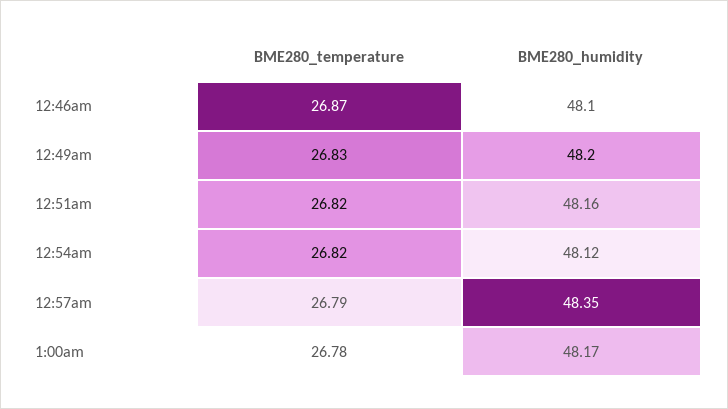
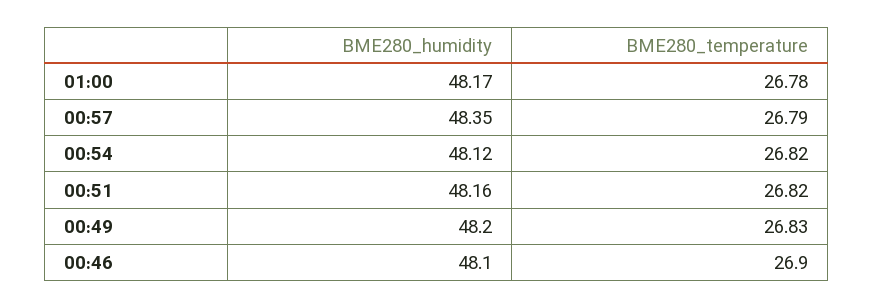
  {
    "BME280_temperature": {
-     "12:46am": 26.87,
+     "12:46am": 26.9,
      "12:49am": 26.83,
      "12:51am": 26.82,
      "12:54am": 26.82,
      "12:57am": 26.79,
      "1:00am": 26.78
    },
    "BME280_humidity": {
      "12:46am": 48.1,
      "12:49am": 48.2,
      "12:51am": 48.16,
      "12:54am": 48.12,
      "12:57am": 48.35,
      "1:00am": 48.17
    }
  }

